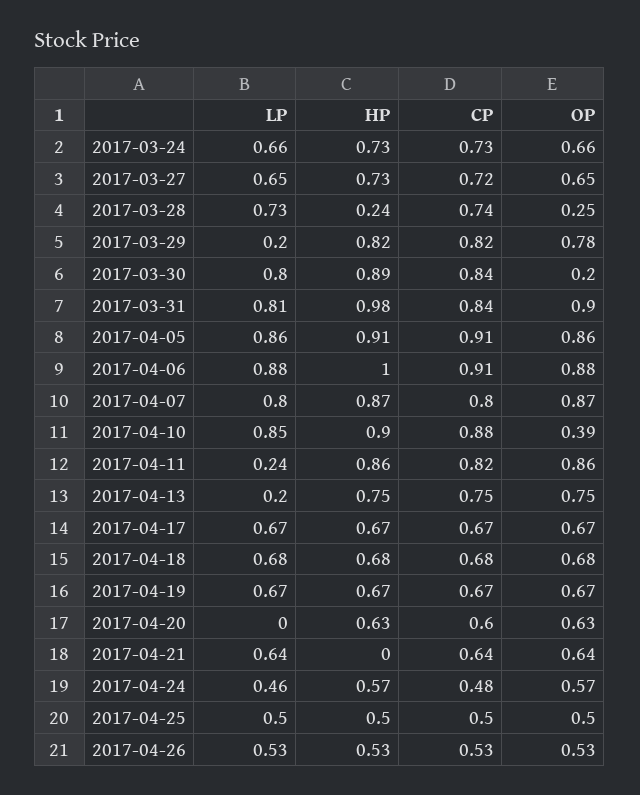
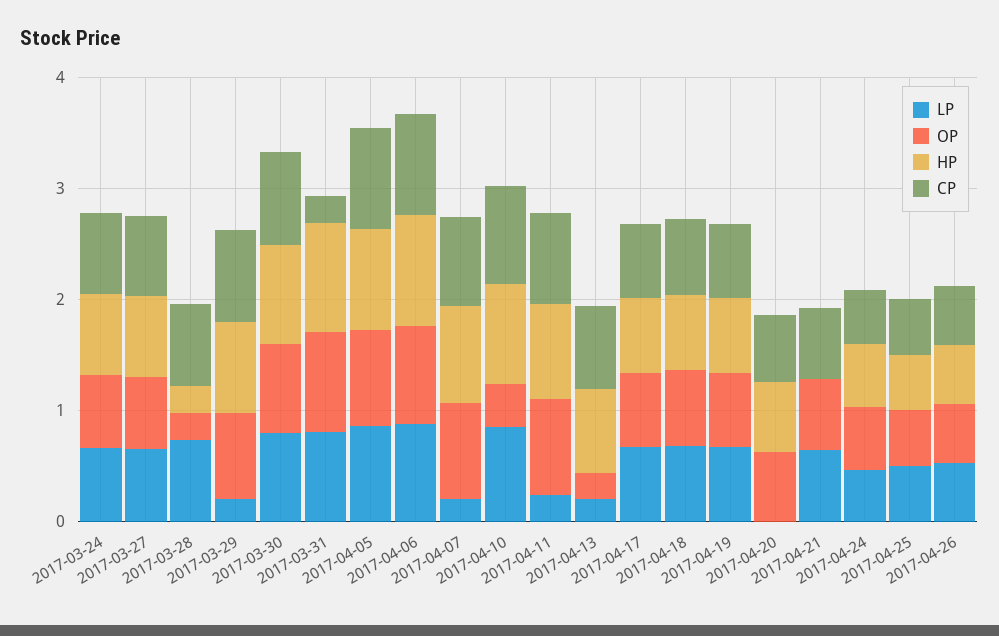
  {
    "LP": {
      "2017-03-24": 0.66,
      "2017-03-27": 0.65,
      "2017-03-28": 0.73,
      "2017-03-29": 0.2,
      "2017-03-30": 0.8,
      "2017-03-31": 0.81,
      "2017-04-05": 0.86,
      "2017-04-06": 0.88,
-     "2017-04-07": 0.8,
+     "2017-04-07": 0.2,
      "2017-04-10": 0.85,
      "2017-04-11": 0.24,
      "2017-04-13": 0.2,
      "2017-04-17": 0.67,
      "2017-04-18": 0.68,
      "2017-04-19": 0.67,
      "2017-04-20": 0,
      "2017-04-21": 0.64,
      "2017-04-24": 0.46,
      "2017-04-25": 0.5,
      "2017-04-26": 0.53
    },
    "HP": {
      "2017-03-24": 0.73,
      "2017-03-27": 0.73,
      "2017-03-28": 0.24,
      "2017-03-29": 0.82,
      "2017-03-30": 0.89,
      "2017-03-31": 0.98,
      "2017-04-05": 0.91,
      "2017-04-06": 1,
      "2017-04-07": 0.87,
      "2017-04-10": 0.9,
      "2017-04-11": 0.86,
      "2017-04-13": 0.75,
      "2017-04-17": 0.67,
      "2017-04-18": 0.68,
      "2017-04-19": 0.67,
      "2017-04-20": 0.63,
      "2017-04-21": 0,
      "2017-04-24": 0.57,
      "2017-04-25": 0.5,
      "2017-04-26": 0.53
    },
    "CP": {
      "2017-03-24": 0.73,
      "2017-03-27": 0.72,
      "2017-03-28": 0.74,
      "2017-03-29": 0.82,
      "2017-03-30": 0.84,
-     "2017-03-31": 0.84,
+     "2017-03-31": 0.2,
      "2017-04-05": 0.91,
      "2017-04-06": 0.91,
      "2017-04-07": 0.8,
      "2017-04-10": 0.88,
      "2017-04-11": 0.82,
      "2017-04-13": 0.75,
      "2017-04-17": 0.67,
      "2017-04-18": 0.68,
      "2017-04-19": 0.67,
      "2017-04-20": 0.6,
      "2017-04-21": 0.64,
      "2017-04-24": 0.48,
      "2017-04-25": 0.5,
      "2017-04-26": 0.53
    },
    "OP": {
      "2017-03-24": 0.66,
      "2017-03-27": 0.65,
      "2017-03-28": 0.25,
      "2017-03-29": 0.78,
-     "2017-03-30": 0.2,
+     "2017-03-30": 0.8,
      "2017-03-31": 0.9,
      "2017-04-05": 0.86,
      "2017-04-06": 0.88,
      "2017-04-07": 0.87,
      "2017-04-10": 0.39,
      "2017-04-11": 0.86,
-     "2017-04-13": 0.75,
+     "2017-04-13": 0.2,
      "2017-04-17": 0.67,
      "2017-04-18": 0.68,
      "2017-04-19": 0.67,
      "2017-04-20": 0.63,
      "2017-04-21": 0.64,
      "2017-04-24": 0.57,
      "2017-04-25": 0.5,
      "2017-04-26": 0.53
    }
  }

